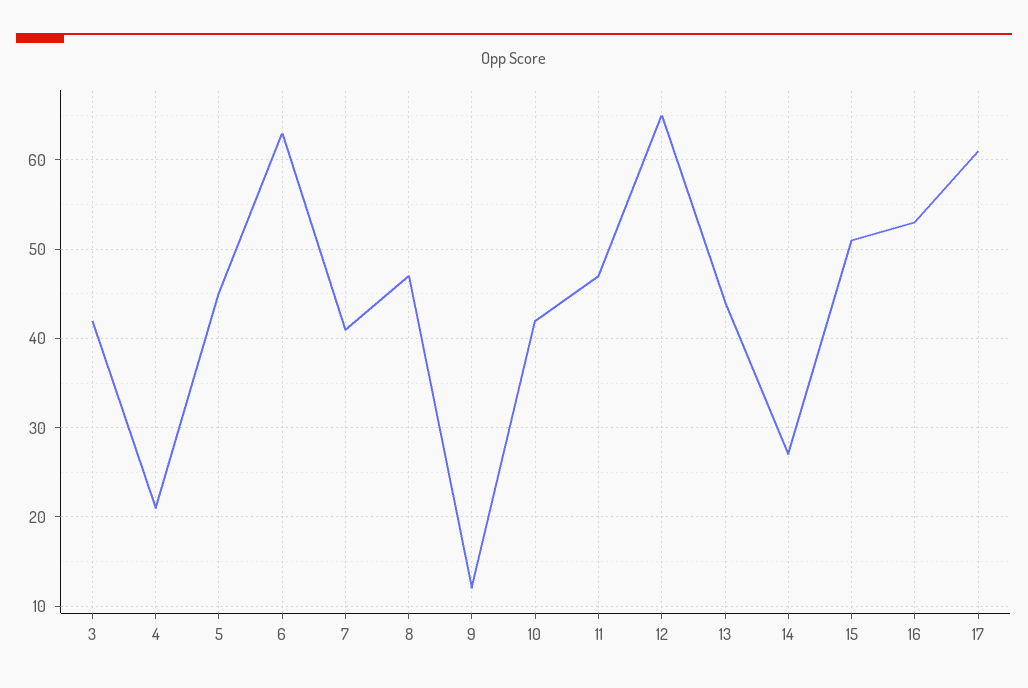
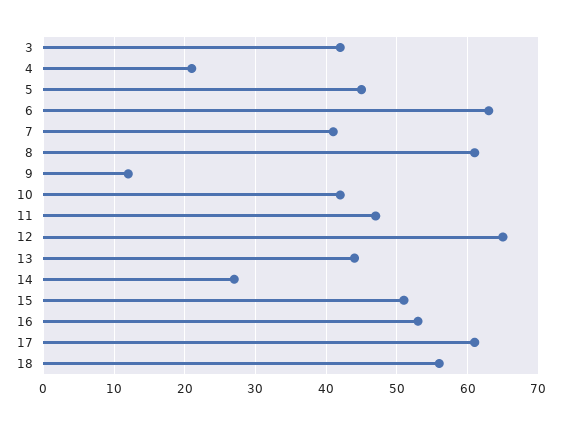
  {
    "3": 42,
    "4": 21,
    "5": 45,
    "6": 63,
    "7": 41,
-   "8": 47,
+   "8": 61,
    "9": 12,
    "10": 42,
    "11": 47,
    "12": 65,
    "13": 44,
    "14": 27,
    "15": 51,
    "16": 53,
-   "17": 61
+   "17": 61,
+   "18": 56
  }

